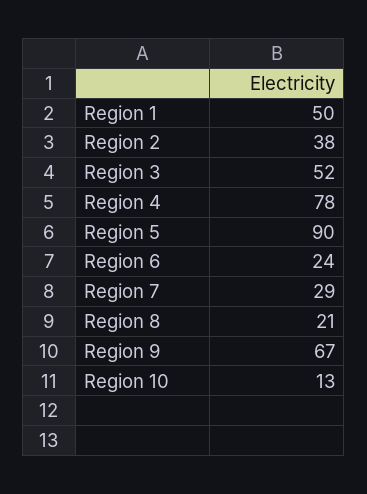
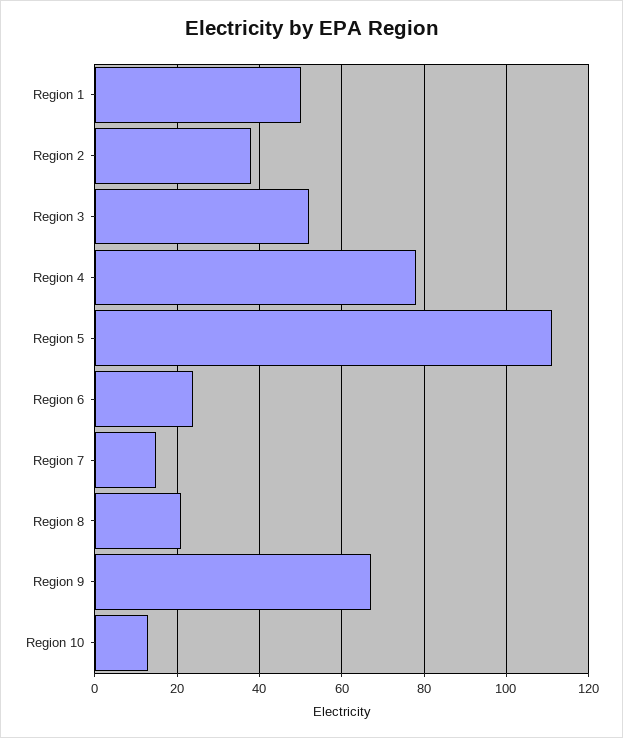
  {
    "Region 1": 50,
    "Region 2": 38,
    "Region 3": 52,
    "Region 4": 78,
-   "Region 5": 90,
+   "Region 5": 110,
    "Region 6": 24,
-   "Region 7": 29,
+   "Region 7": 15,
    "Region 8": 21,
    "Region 9": 67,
    "Region 10": 13
  }

